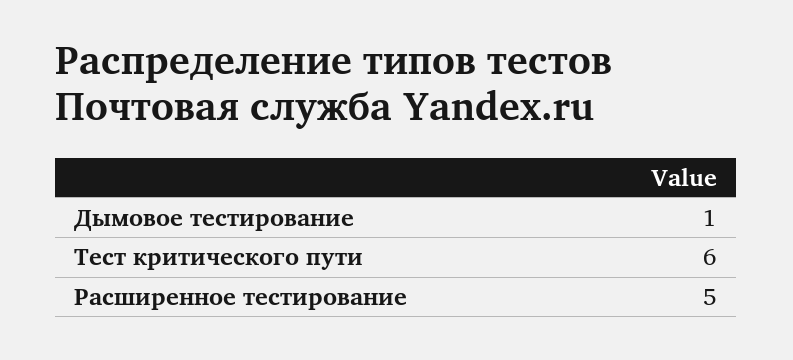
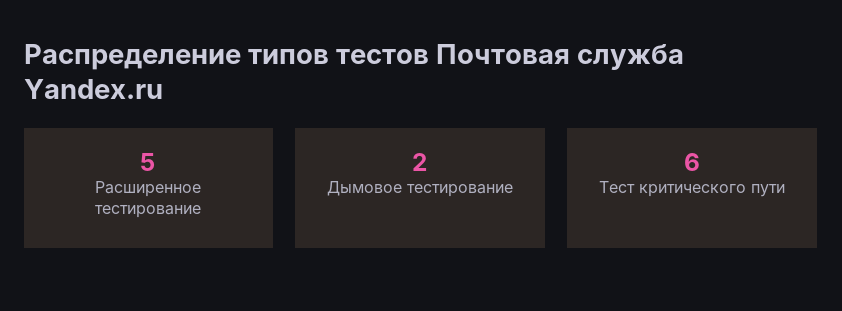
  {
-   "Дымовое тестирование": 1,
+   "Дымовое тестирование": 2,
    "Тест критического пути": 6,
    "Расширенное тестирование": 5
  }

